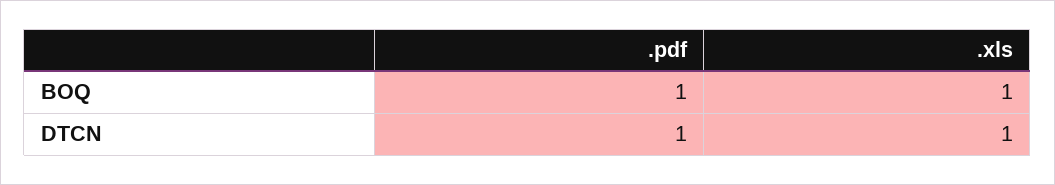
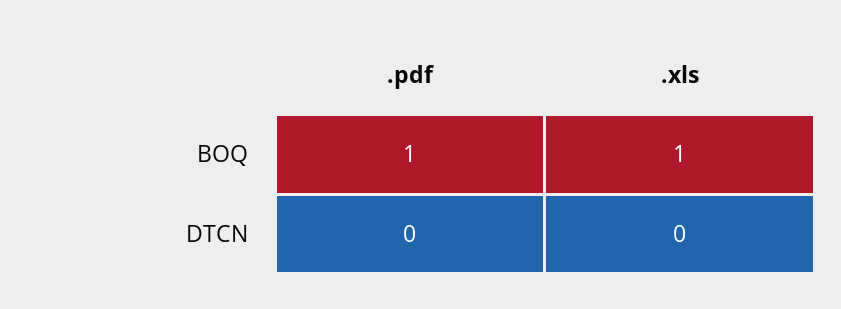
  {
    ".pdf": {
      "BOQ": 1,
-     "DTCN": 1
+     "DTCN": 0
    },
    ".xls": {
      "BOQ": 1,
-     "DTCN": 1
+     "DTCN": 0
    }
  }

